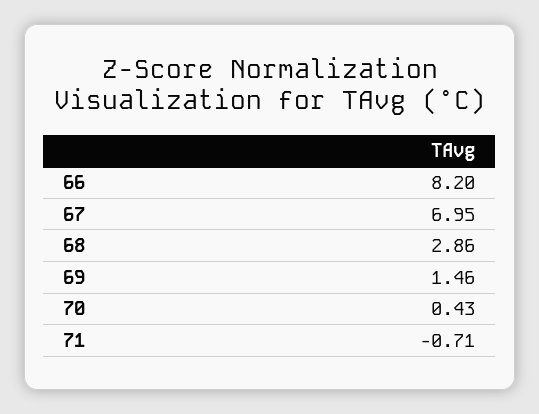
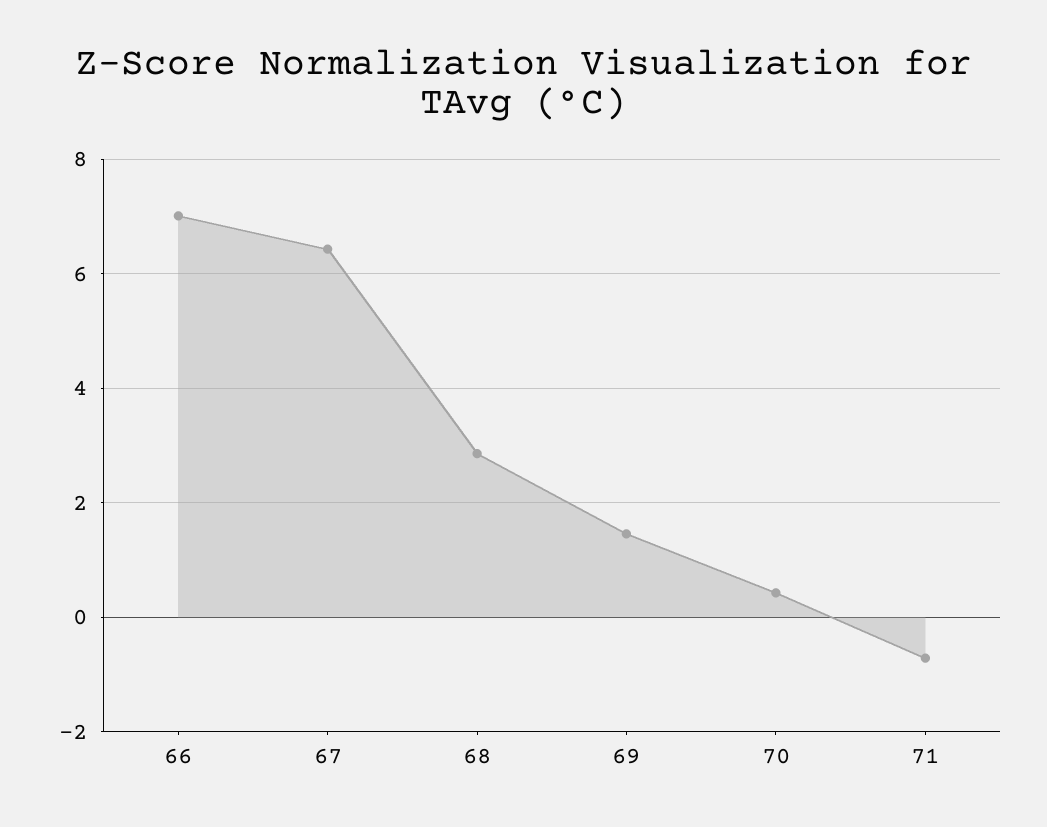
  {
-   "66": 8.2,
+   "66": 7,
-   "67": 6.95,
+   "67": 6.4,
    "68": 2.86,
    "69": 1.46,
    "70": 0.43,
    "71": -0.71
  }

